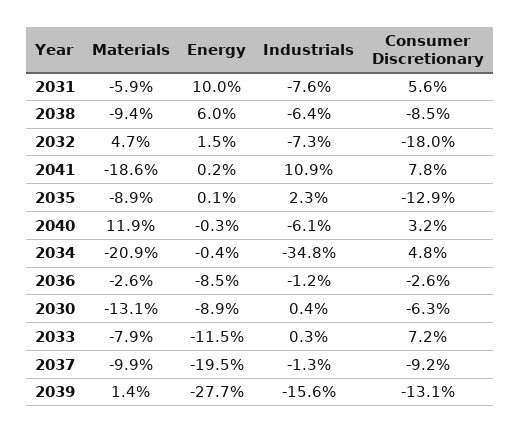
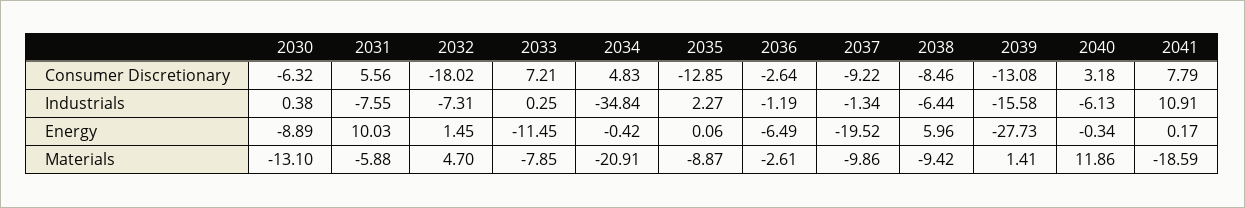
  {
    "Materials": {
      "2031": -5.88,
      "2038": -9.42,
      "2032": 4.7,
      "2041": -18.59,
      "2035": -8.87,
      "2040": 11.86,
      "2034": -20.91,
      "2036": -2.61,
      "2030": -13.1,
      "2033": -7.85,
      "2037": -9.86,
      "2039": 1.41
    },
    "Energy": {
      "2031": 10.03,
      "2038": 5.96,
      "2032": 1.45,
      "2041": 0.17,
      "2035": 0.06,
      "2040": -0.34,
      "2034": -0.42,
-     "2036": -8.5,
+     "2036": -6.49,
      "2030": -8.89,
      "2033": -11.45,
      "2037": -19.52,
      "2039": -27.73
    },
    "Industrials": {
      "2031": -7.55,
      "2038": -6.44,
      "2032": -7.31,
      "2041": 10.91,
      "2035": 2.27,
      "2040": -6.13,
      "2034": -34.84,
      "2036": -1.19,
      "2030": 0.38,
      "2033": 0.25,
      "2037": -1.34,
      "2039": -15.58
    },
    "Consumer Discretionary": {
      "2031": 5.56,
      "2038": -8.46,
      "2032": -18.02,
      "2041": 7.79,
      "2035": -12.85,
      "2040": 3.18,
      "2034": 4.83,
      "2036": -2.64,
      "2030": -6.32,
      "2033": 7.21,
      "2037": -9.22,
      "2039": -13.08
    }
  }

